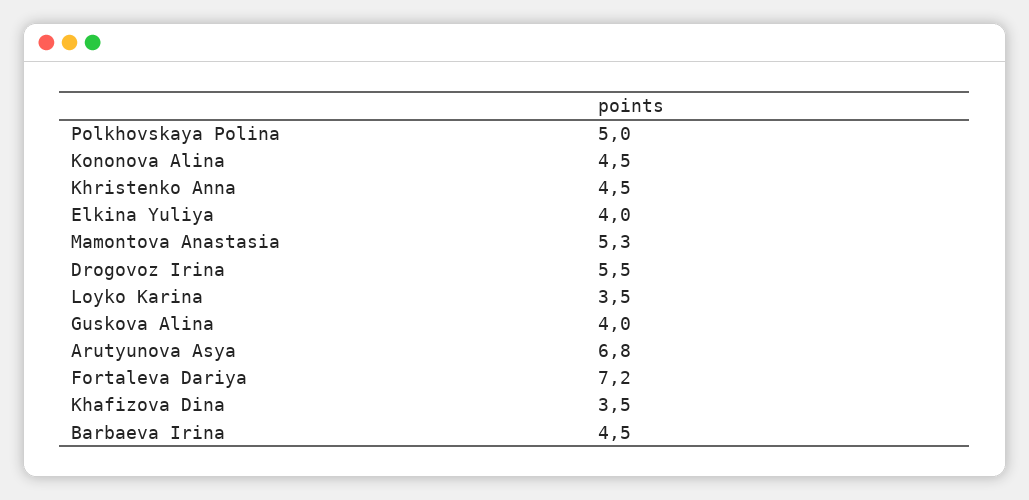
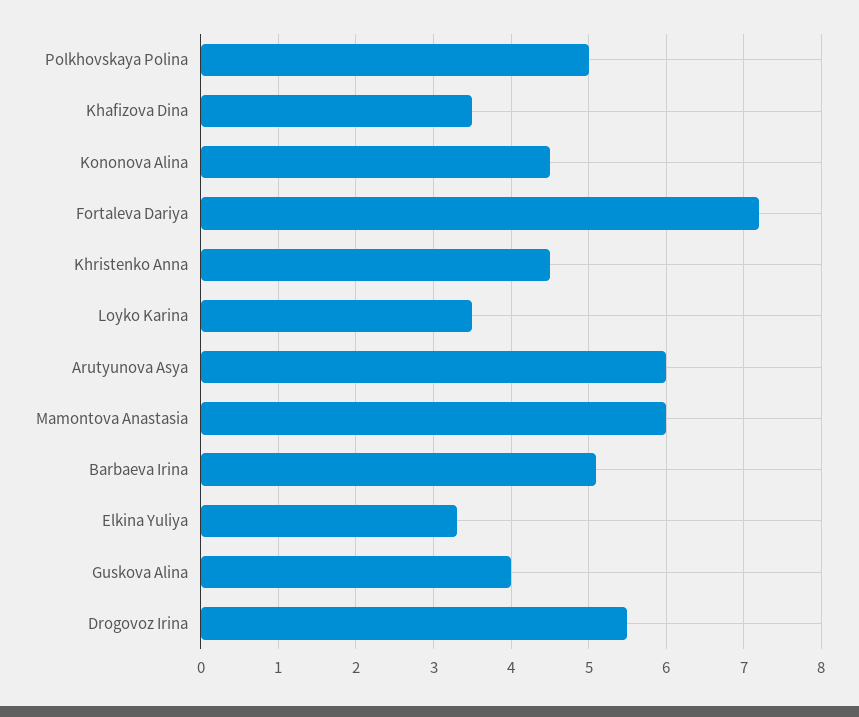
  {
    "Polkhovskaya Polina": 5,
    "Kononova Alina": 4.5,
    "Khristenko Anna": 4.5,
-   "Elkina Yuliya": 4,
+   "Elkina Yuliya": 3.3,
-   "Mamontova Anastasia": 5.3,
+   "Mamontova Anastasia": 6,
    "Drogovoz Irina": 5.5,
    "Loyko Karina": 3.5,
    "Guskova Alina": 4,
-   "Arutyunova Asya": 6.8,
+   "Arutyunova Asya": 6,
    "Fortaleva Dariya": 7.2,
    "Khafizova Dina": 3.5,
-   "Barbaeva Irina": 4.5
+   "Barbaeva Irina": 5.1
  }

